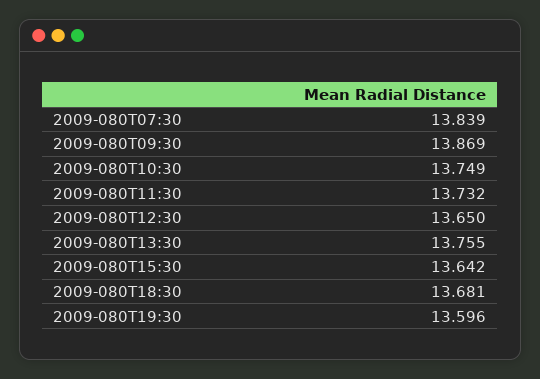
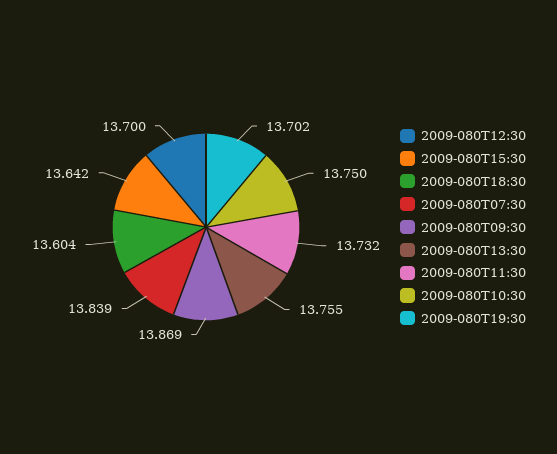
  {
    "2009-080T07:30": 13.839,
    "2009-080T09:30": 13.869,
-   "2009-080T10:30": 13.749,
+   "2009-080T10:30": 13.75,
    "2009-080T11:30": 13.732,
-   "2009-080T12:30": 13.65,
+   "2009-080T12:30": 13.7,
    "2009-080T13:30": 13.755,
    "2009-080T15:30": 13.642,
-   "2009-080T18:30": 13.681,
+   "2009-080T18:30": 13.604,
-   "2009-080T19:30": 13.596
+   "2009-080T19:30": 13.702
  }

